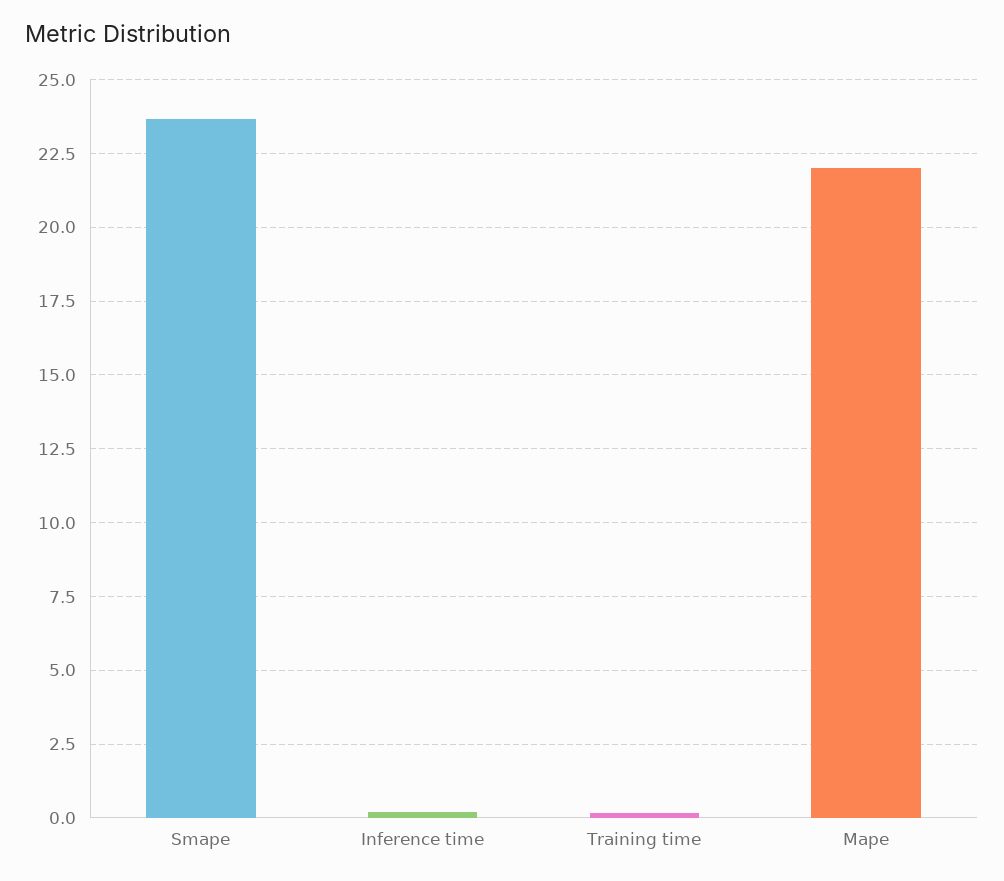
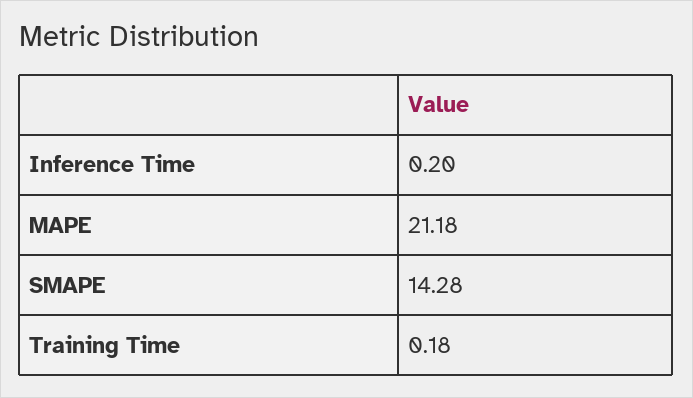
  {
-   "Smape": 23.75,
+   "Smape": 14.28,
    "Inference time": 0.2,
    "Training time": 0.18,
-   "Mape": 22
+   "Mape": 21.18
  }

